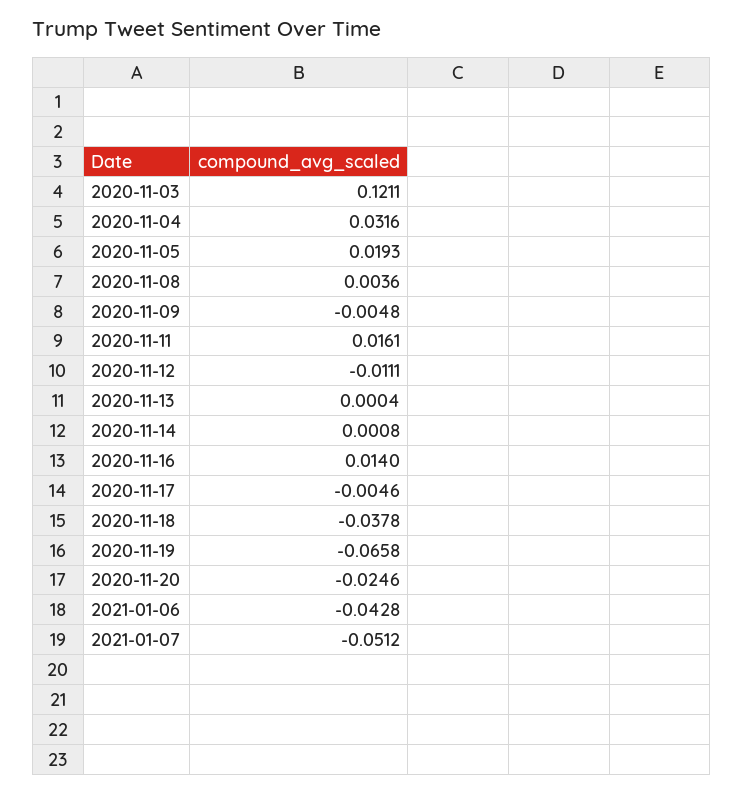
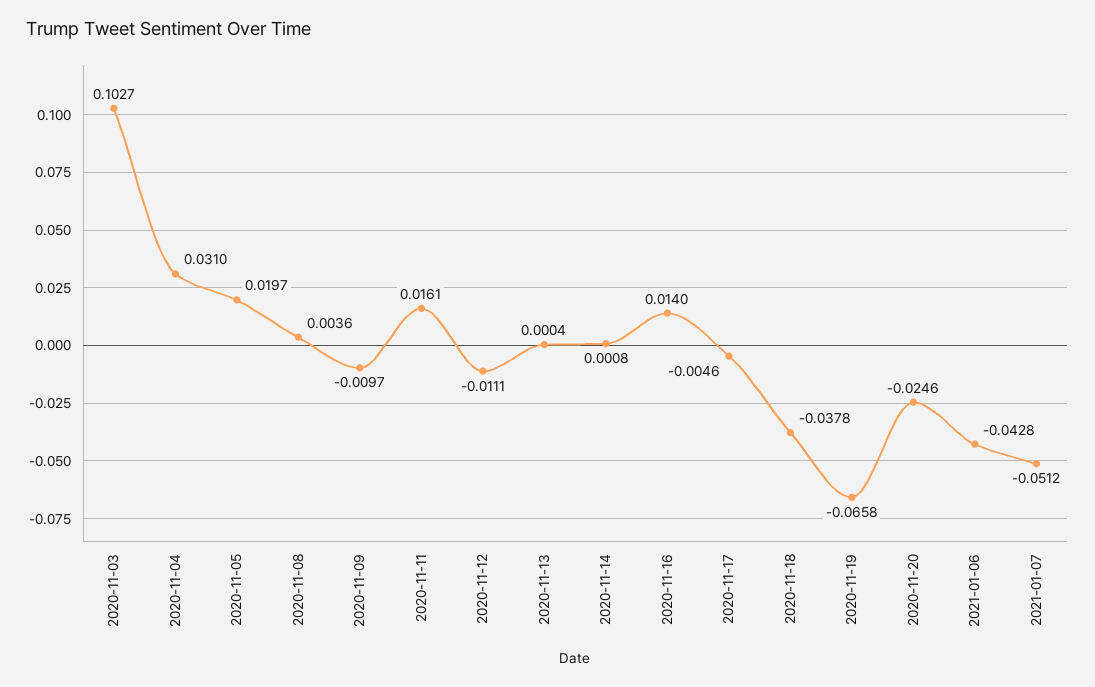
  {
-   "2020-11-03": 0.1211,
+   "2020-11-03": 0.1027,
-   "2020-11-04": 0.0316,
+   "2020-11-04": 0.031,
-   "2020-11-05": 0.0193,
+   "2020-11-05": 0.0197,
    "2020-11-08": 0.0036,
-   "2020-11-09": -0.0048,
+   "2020-11-09": -0.0097,
    "2020-11-11": 0.0161,
    "2020-11-12": -0.0111,
    "2020-11-13": 0.0004,
    "2020-11-14": 0.0008,
    "2020-11-16": 0.014,
    "2020-11-17": -0.0046,
    "2020-11-18": -0.0378,
    "2020-11-19": -0.0658,
    "2020-11-20": -0.0246,
    "2021-01-06": -0.0428,
    "2021-01-07": -0.0512
  }

